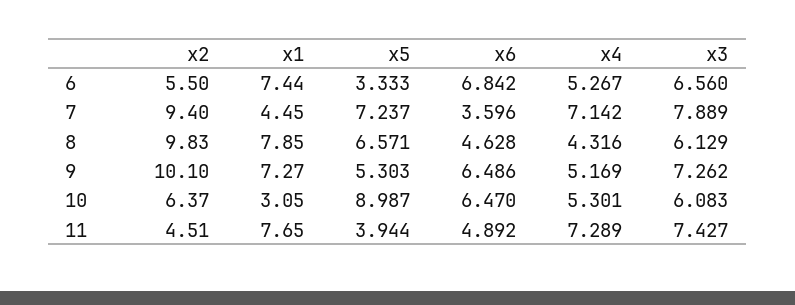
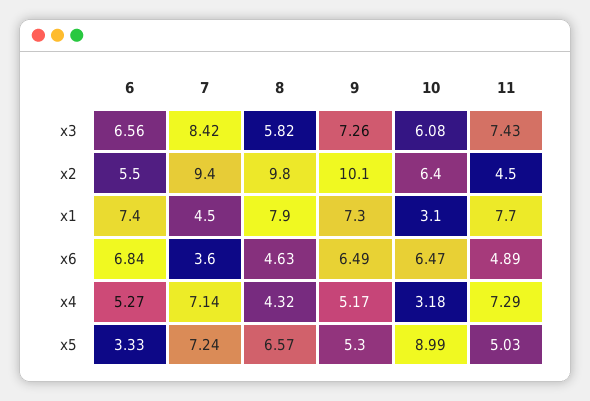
  {
    "x2": {
      "6": 5.5,
      "7": 9.4,
      "8": 9.83,
      "9": 10.1,
      "10": 6.37,
      "11": 4.51
    },
    "x1": {
      "6": 7.44,
      "7": 4.45,
      "8": 7.85,
      "9": 7.27,
      "10": 3.05,
      "11": 7.65
    },
    "x5": {
      "6": 3.333,
      "7": 7.237,
      "8": 6.571,
      "9": 5.303,
      "10": 8.987,
-     "11": 3.944
+     "11": 5.03
    },
    "x6": {
      "6": 6.842,
      "7": 3.596,
      "8": 4.628,
      "9": 6.486,
      "10": 6.47,
      "11": 4.892
    },
    "x4": {
      "6": 5.267,
      "7": 7.142,
      "8": 4.316,
      "9": 5.169,
-     "10": 5.301,
+     "10": 3.18,
      "11": 7.289
    },
    "x3": {
      "6": 6.56,
-     "7": 7.889,
+     "7": 8.42,
-     "8": 6.129,
+     "8": 5.82,
      "9": 7.262,
      "10": 6.083,
      "11": 7.427
    }
  }

